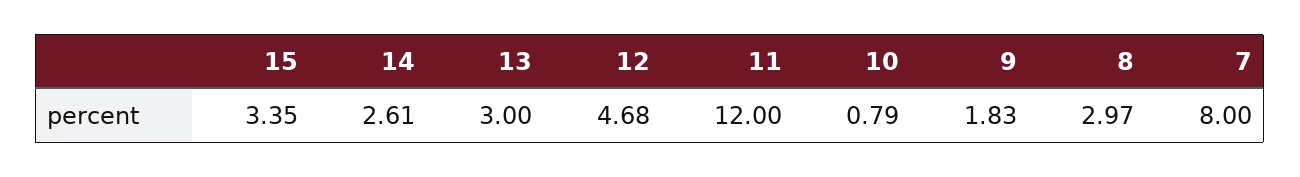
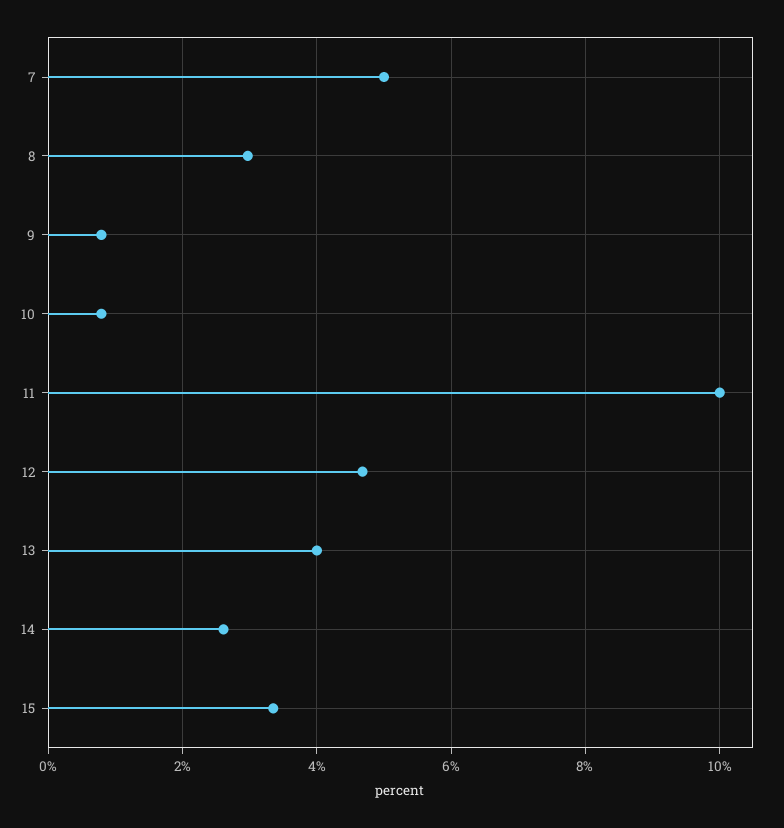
  {
    "15": 3.35,
    "14": 2.61,
-   "13": 3,
+   "13": 4,
    "12": 4.68,
-   "11": 12,
+   "11": 10,
    "10": 0.79,
-   "9": 1.83,
+   "9": 0.8,
    "8": 2.97,
-   "7": 8
+   "7": 5
  }

